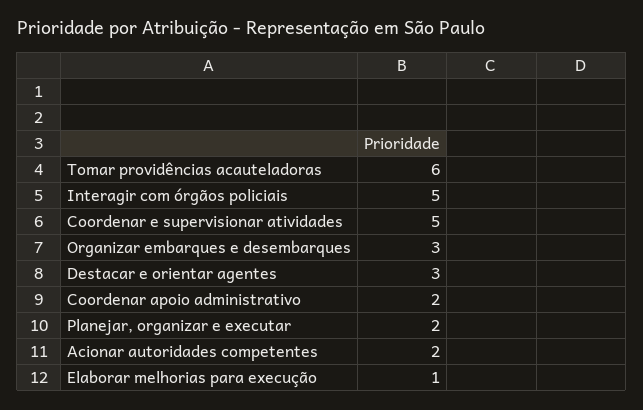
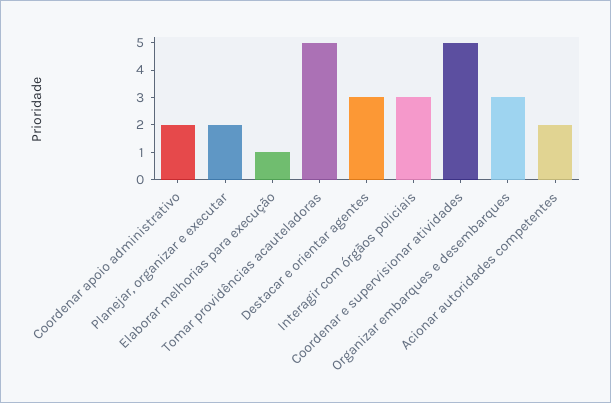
  {
-   "Tomar providências acauteladoras": 6,
+   "Tomar providências acauteladoras": 5,
-   "Interagir com órgãos policiais": 5,
+   "Interagir com órgãos policiais": 3,
    "Coordenar e supervisionar atividades": 5,
    "Organizar embarques e desembarques": 3,
    "Destacar e orientar agentes": 3,
    "Coordenar apoio administrativo": 2,
    "Planejar, organizar e executar": 2,
    "Acionar autoridades competentes": 2,
    "Elaborar melhorias para execução": 1
  }

